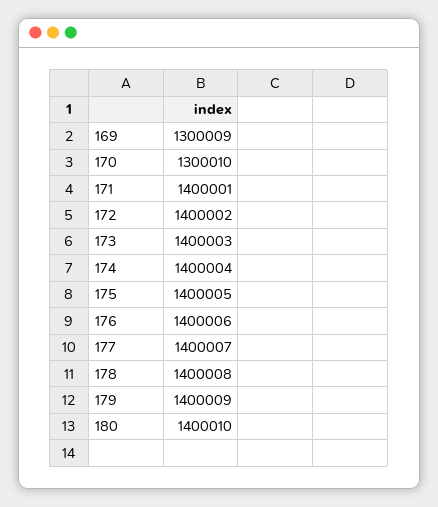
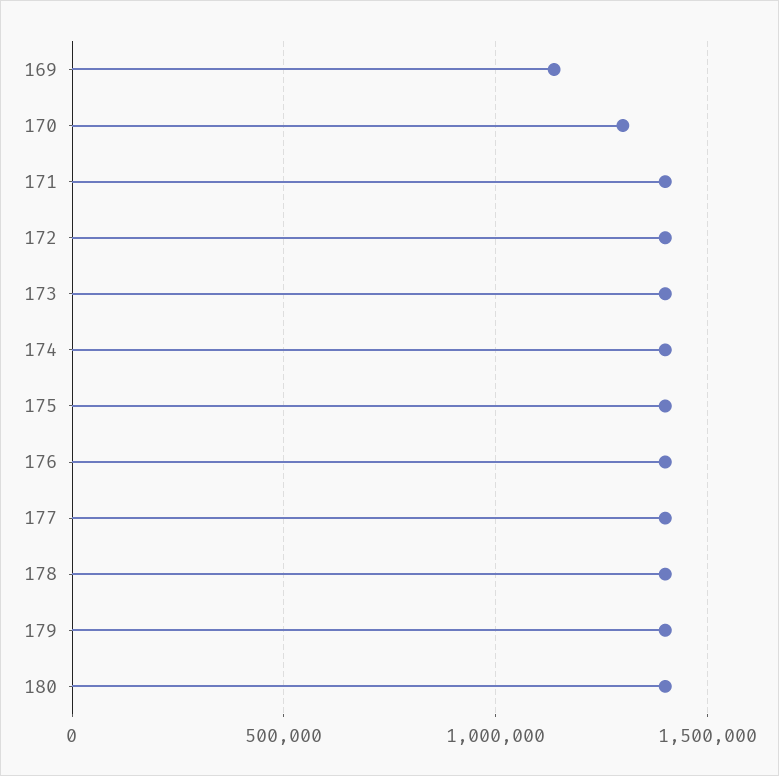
  {
-   "169": 1300009,
+   "169": 1150000,
    "170": 1300010,
    "171": 1400001,
    "172": 1400002,
    "173": 1400003,
    "174": 1400004,
    "175": 1400005,
    "176": 1400006,
    "177": 1400007,
    "178": 1400008,
    "179": 1400009,
    "180": 1400010
  }

